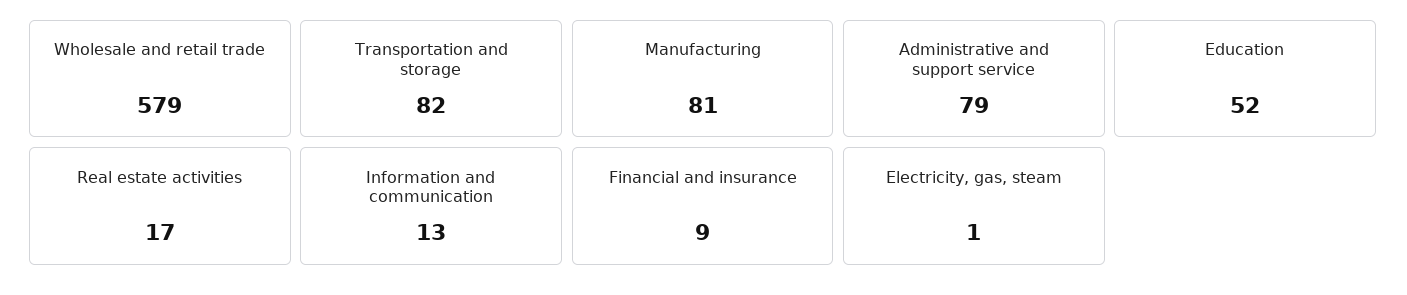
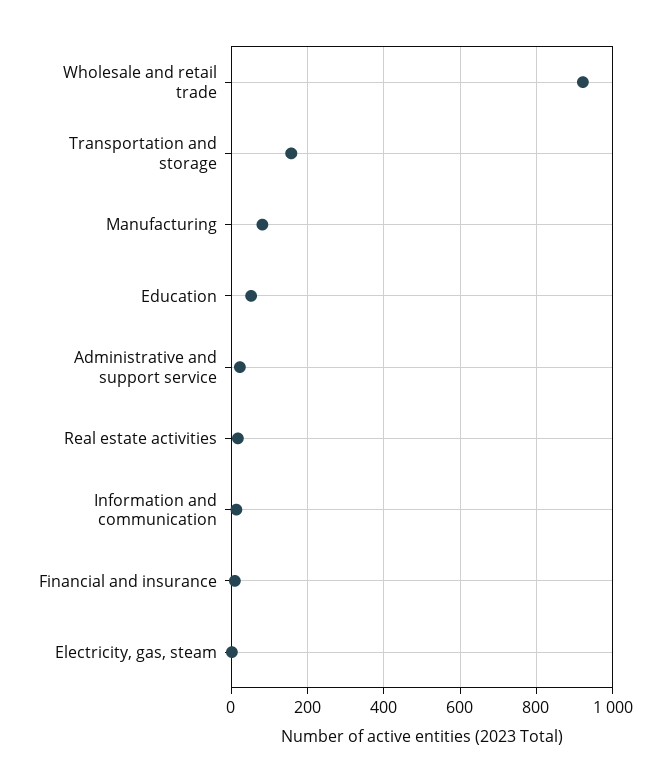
  {
-   "Wholesale and retail trade": 579,
+   "Wholesale and retail trade": 920,
-   "Transportation and storage": 82,
+   "Transportation and storage": 160,
    "Manufacturing": 81,
-   "Administrative and support service": 79,
+   "Administrative and support service": 20,
    "Education": 52,
    "Real estate activities": 17,
    "Information and communication": 13,
    "Financial and insurance": 9,
    "Electricity, gas, steam": 1
  }

